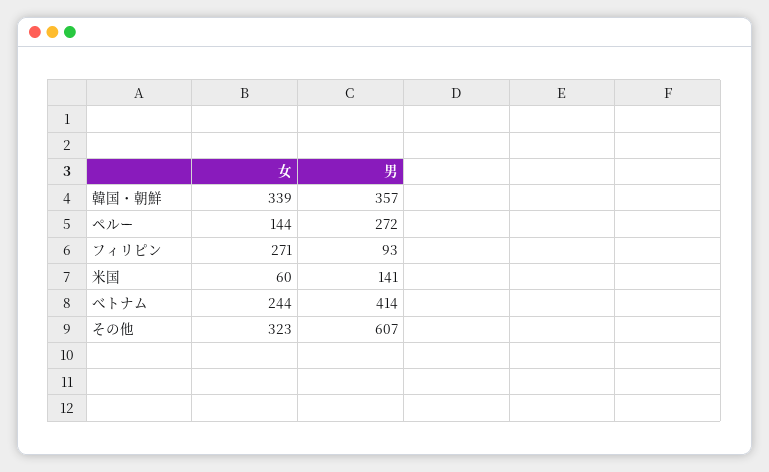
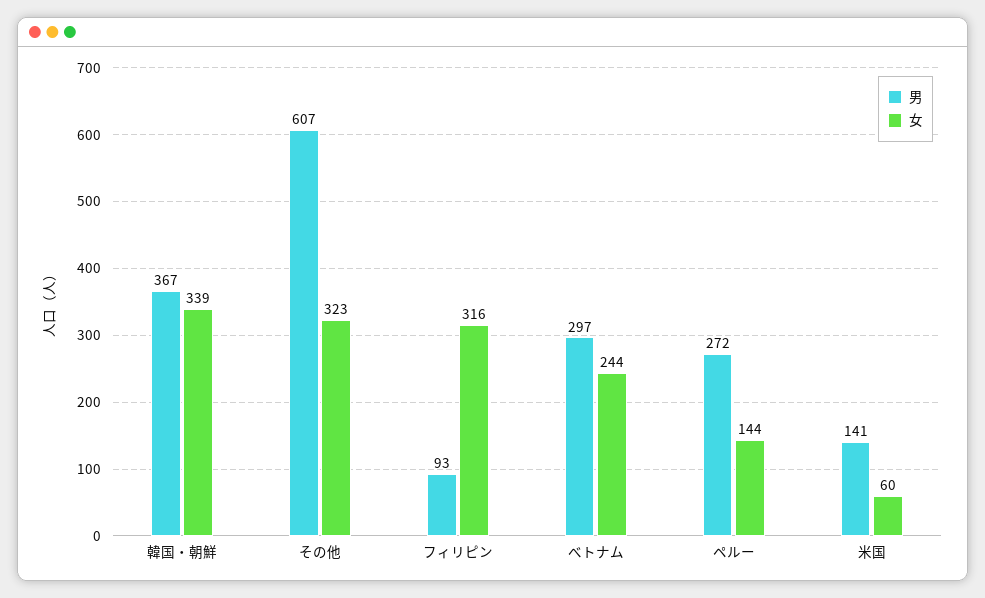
  {
    "女": {
      "韓国・朝鮮": 339,
      "ペルー": 144,
-     "フィリピン": 271,
+     "フィリピン": 316,
      "米国": 60,
      "べトナム": 244,
      "その他": 323
    },
    "男": {
-     "韓国・朝鮮": 357,
+     "韓国・朝鮮": 367,
      "ペルー": 272,
      "フィリピン": 93,
      "米国": 141,
-     "べトナム": 414,
+     "べトナム": 297,
      "その他": 607
    }
  }

